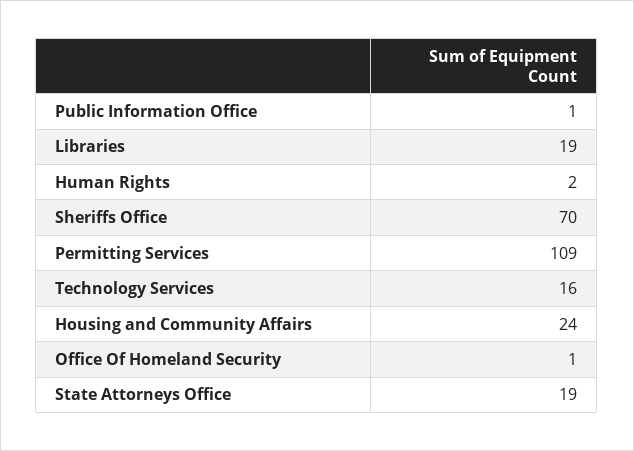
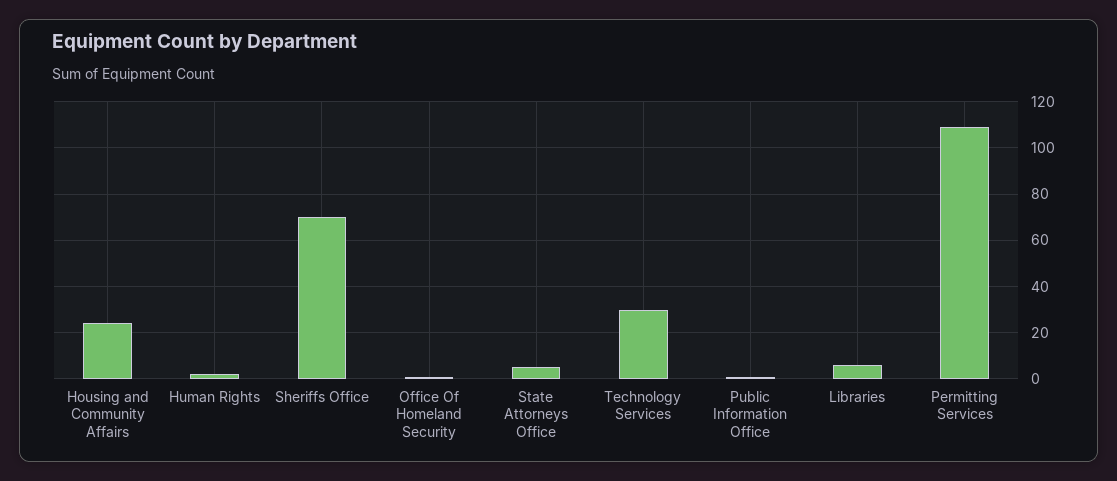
  {
    "Public Information Office": 1,
-   "Libraries": 19,
+   "Libraries": 5,
    "Human Rights": 2,
    "Sheriffs Office": 70,
    "Permitting Services": 109,
-   "Technology Services": 16,
+   "Technology Services": 30,
    "Housing and Community Affairs": 24,
    "Office Of Homeland Security": 1,
-   "State Attorneys Office": 19
+   "State Attorneys Office": 5
  }

